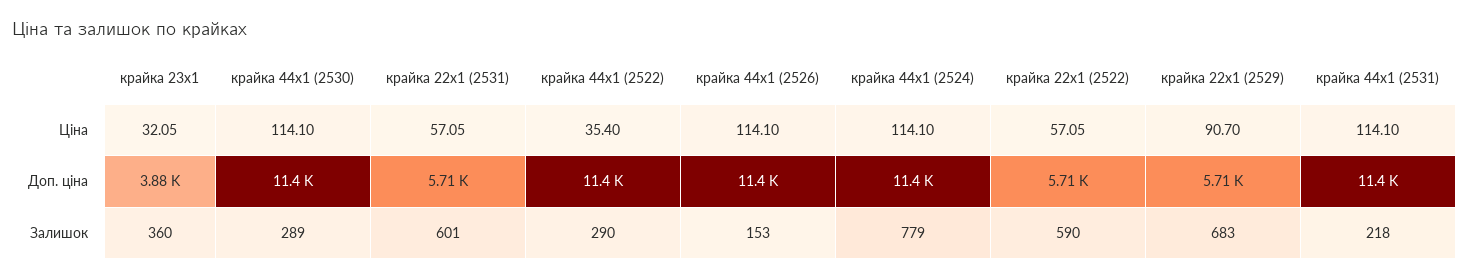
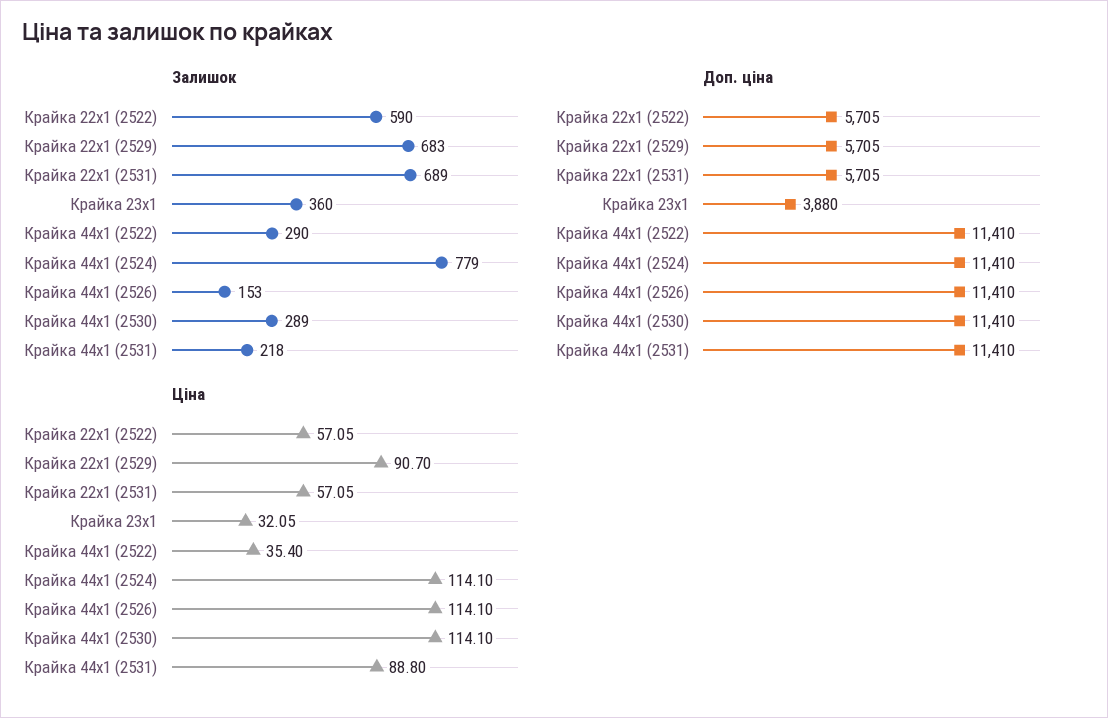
  {
    "Ціна": {
      "крайка 23x1": 32.05,
      "крайка 44x1 (2530)": 114.1,
      "крайка 22x1 (2531)": 57.05,
      "крайка 44x1 (2522)": 35.4,
      "крайка 44x1 (2526)": 114.1,
      "крайка 44x1 (2524)": 114.1,
      "крайка 22x1 (2522)": 57.05,
      "крайка 22x1 (2529)": 90.7,
-     "крайка 44x1 (2531)": 114.1
+     "крайка 44x1 (2531)": 88.8
    },
    "Доп. ціна": {
      "крайка 23x1": 3880,
      "крайка 44x1 (2530)": 11410,
      "крайка 22x1 (2531)": 5705,
      "крайка 44x1 (2522)": 11410,
      "крайка 44x1 (2526)": 11410,
      "крайка 44x1 (2524)": 11410,
      "крайка 22x1 (2522)": 5705,
      "крайка 22x1 (2529)": 5705,
      "крайка 44x1 (2531)": 11410
    },
    "Залишок": {
      "крайка 23x1": 360,
      "крайка 44x1 (2530)": 289,
-     "крайка 22x1 (2531)": 601,
+     "крайка 22x1 (2531)": 689,
      "крайка 44x1 (2522)": 290,
      "крайка 44x1 (2526)": 153,
      "крайка 44x1 (2524)": 779,
      "крайка 22x1 (2522)": 590,
      "крайка 22x1 (2529)": 683,
      "крайка 44x1 (2531)": 218
    }
  }

